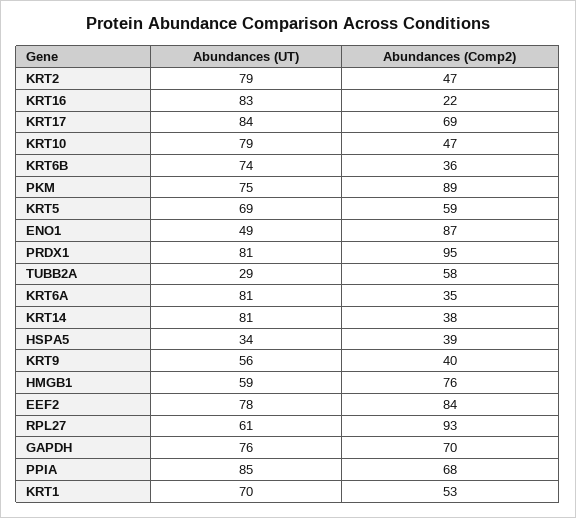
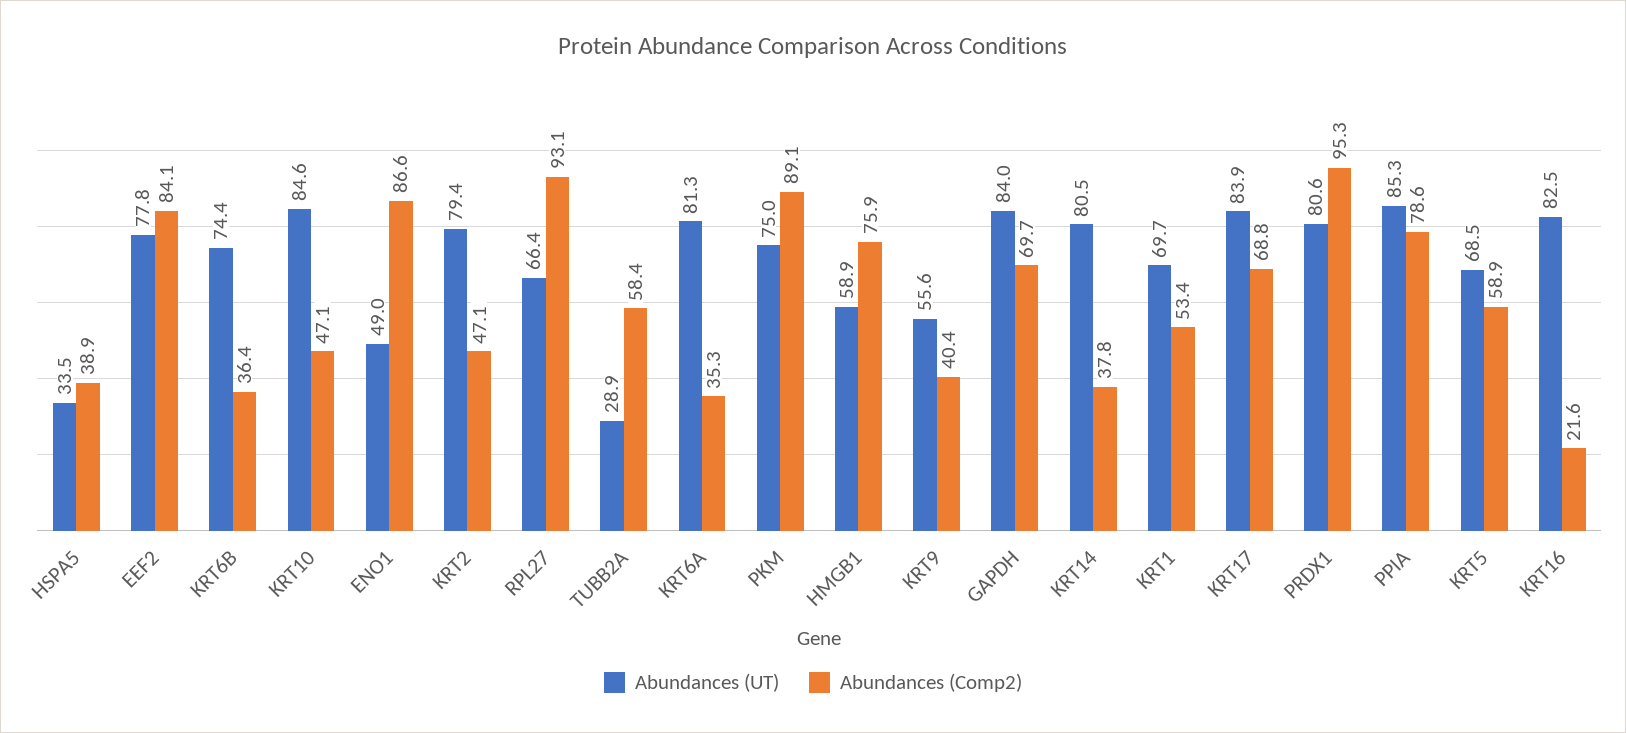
  {
    "Abundances (UT)": {
      "KRT2": 79.4,
      "KRT16": 82.5,
      "KRT17": 83.9,
-     "KRT10": 79,
+     "KRT10": 84.6,
      "KRT6B": 74.4,
      "PKM": 75,
      "KRT5": 68.5,
      "ENO1": 49,
      "PRDX1": 80.6,
      "TUBB2A": 28.9,
      "KRT6A": 81.3,
      "KRT14": 80.5,
      "HSPA5": 33.5,
      "KRT9": 55.6,
      "HMGB1": 58.9,
      "EEF2": 77.8,
-     "RPL27": 61,
+     "RPL27": 66.4,
-     "GAPDH": 76,
+     "GAPDH": 84,
      "PPIA": 85.3,
      "KRT1": 69.7
    },
    "Abundances (Comp2)": {
      "KRT2": 47.1,
      "KRT16": 21.6,
      "KRT17": 68.8,
      "KRT10": 47.1,
      "KRT6B": 36.4,
      "PKM": 89.1,
      "KRT5": 58.9,
      "ENO1": 86.6,
      "PRDX1": 95.3,
      "TUBB2A": 58.4,
      "KRT6A": 35.3,
      "KRT14": 37.8,
      "HSPA5": 38.9,
      "KRT9": 40.4,
      "HMGB1": 75.9,
      "EEF2": 84.1,
      "RPL27": 93.1,
      "GAPDH": 69.7,
-     "PPIA": 68,
+     "PPIA": 78.6,
      "KRT1": 53.4
    }
  }

